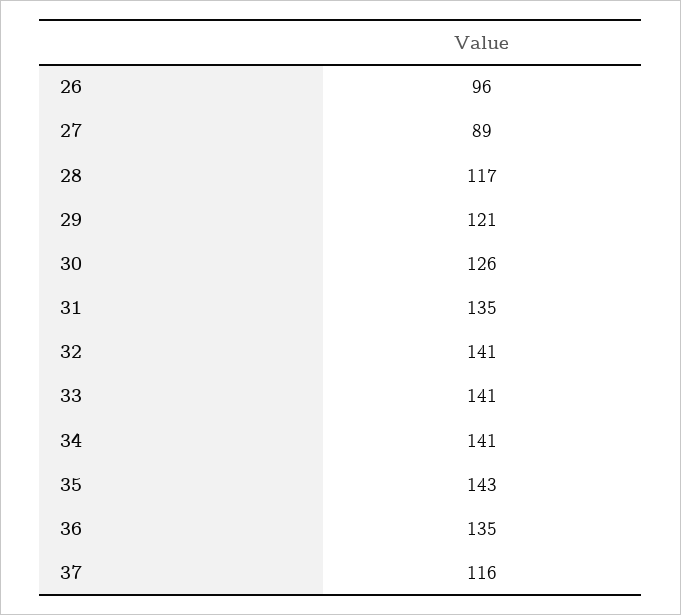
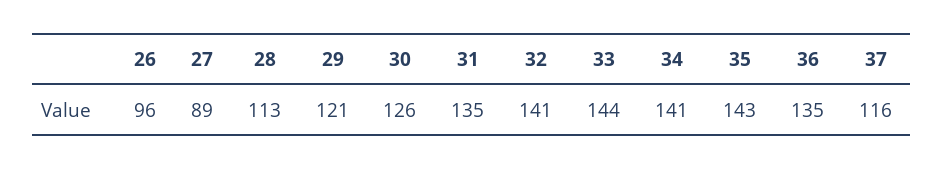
  {
    "26": 96,
    "27": 89,
-   "28": 117,
+   "28": 113,
    "29": 121,
    "30": 126,
    "31": 135,
    "32": 141,
-   "33": 141,
+   "33": 144,
    "34": 141,
    "35": 143,
    "36": 135,
    "37": 116
  }

